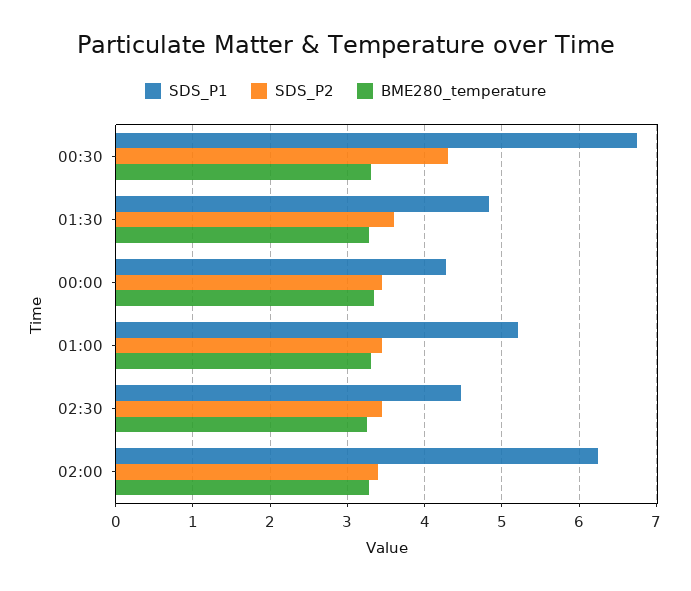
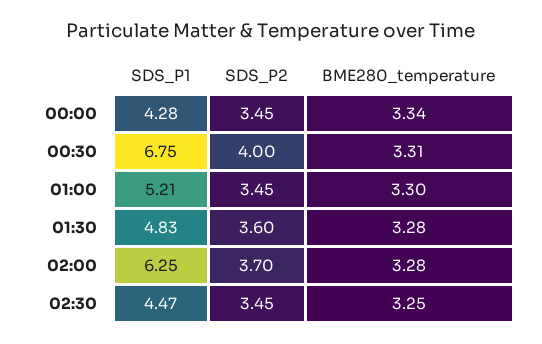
  {
    "SDS_P1": {
      "00:30": 6.75,
      "01:30": 4.83,
      "00:00": 4.28,
      "01:00": 5.21,
      "02:30": 4.47,
      "02:00": 6.25
    },
    "SDS_P2": {
-     "00:30": 4.3,
+     "00:30": 4,
      "01:30": 3.6,
      "00:00": 3.45,
      "01:00": 3.45,
      "02:30": 3.45,
-     "02:00": 3.4
+     "02:00": 3.7
    },
    "BME280_temperature": {
      "00:30": 3.31,
      "01:30": 3.28,
      "00:00": 3.34,
      "01:00": 3.3,
      "02:30": 3.25,
      "02:00": 3.28
    }
  }

